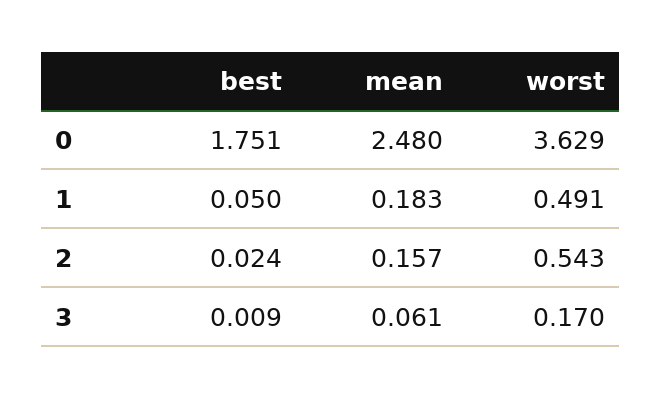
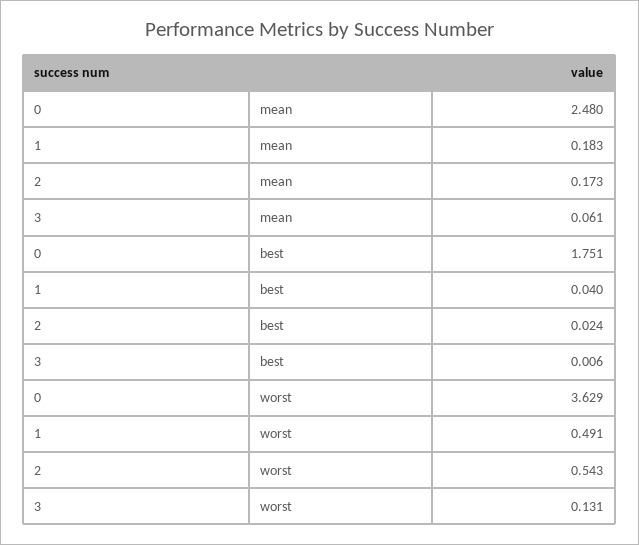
  {
    "best": {
      "0": 1.751,
-     "1": 0.05,
+     "1": 0.04,
      "2": 0.024,
-     "3": 0.009
+     "3": 0.006
    },
    "mean": {
      "0": 2.48,
      "1": 0.183,
-     "2": 0.157,
+     "2": 0.173,
      "3": 0.061
    },
    "worst": {
      "0": 3.629,
      "1": 0.491,
      "2": 0.543,
-     "3": 0.17
+     "3": 0.131
    }
  }

